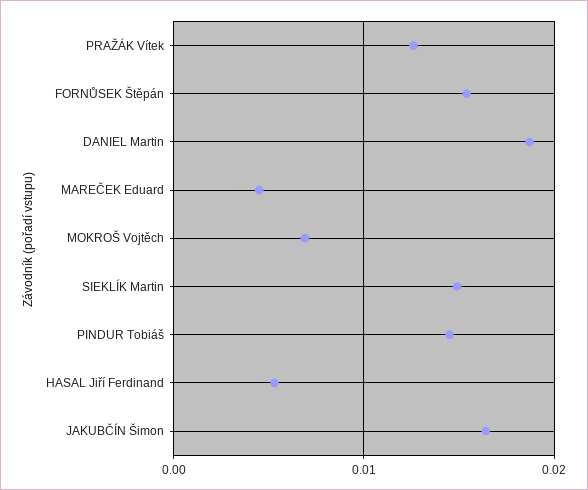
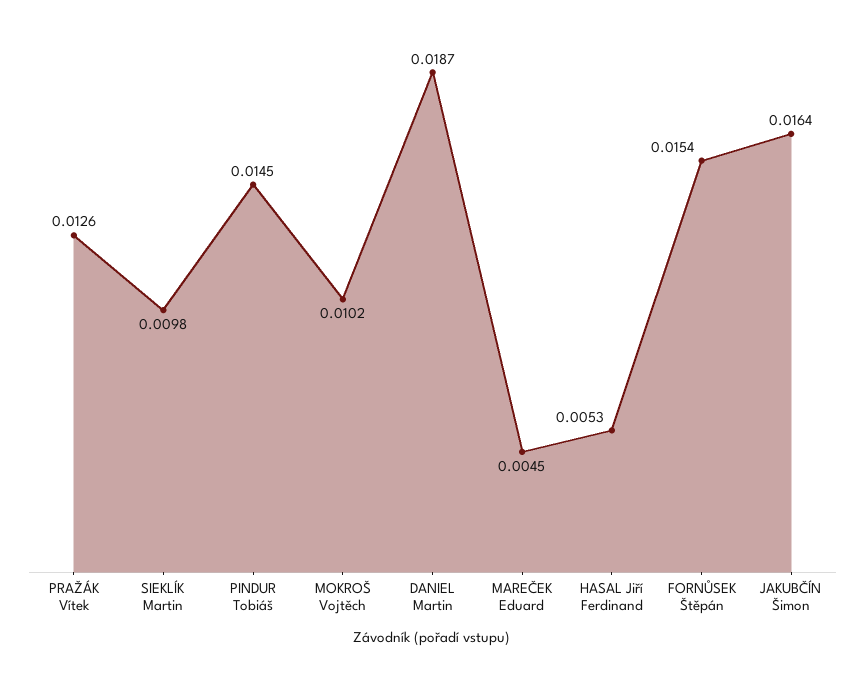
  {
    "PRAŽÁK Vítek": 0.0126,
    "FORNŮSEK Štěpán": 0.0154,
    "DANIEL Martin": 0.0187,
    "MAREČEK Eduard": 0.0045,
-   "MOKROŠ Vojtěch": 0.007,
+   "MOKROŠ Vojtěch": 0.0102,
-   "SIEKLÍK Martin": 0.015,
+   "SIEKLÍK Martin": 0.0098,
    "PINDUR Tobiáš": 0.0145,
    "HASAL Jiří Ferdinand": 0.0053,
    "JAKUBČÍN Šimon": 0.0164
  }

